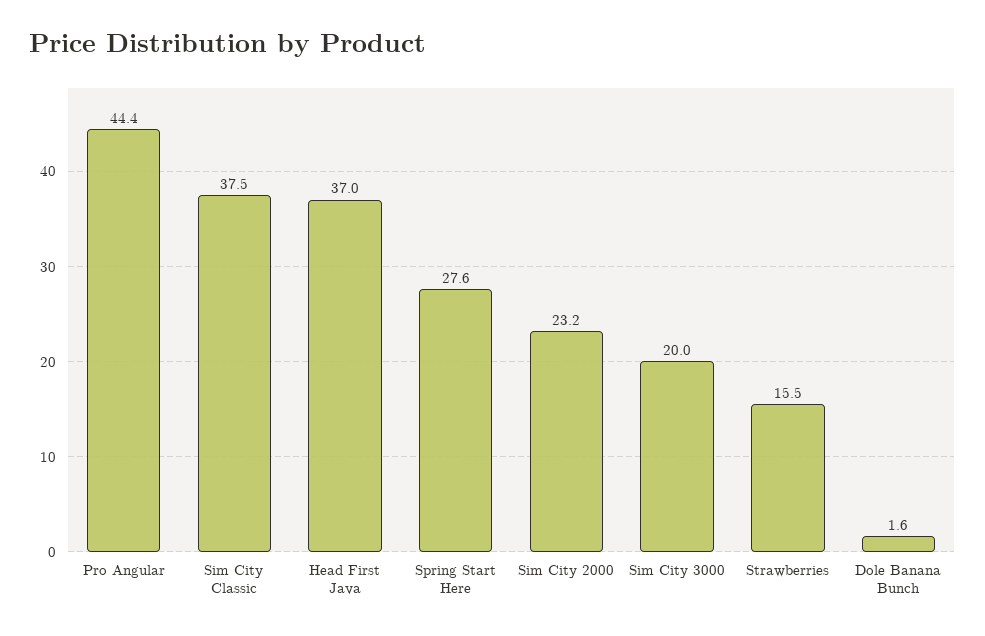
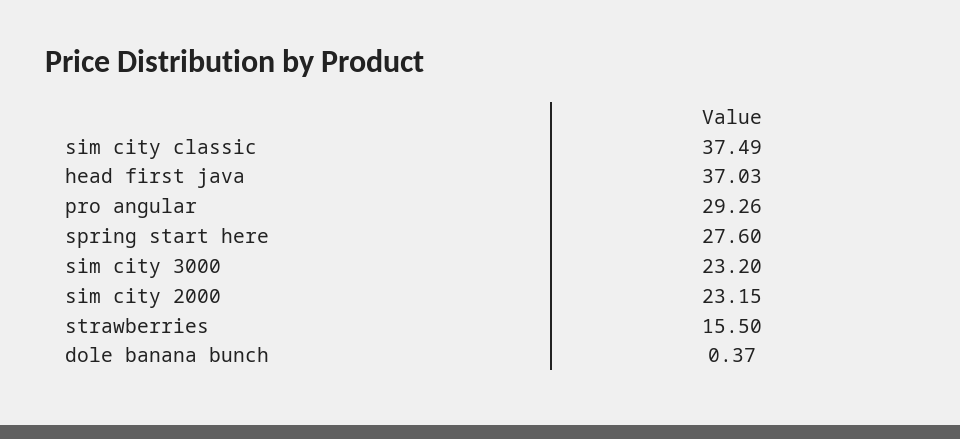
  {
-   "Pro Angular": 44.4,
+   "Pro Angular": 29.26,
    "Sim City Classic": 37.49,
    "Head First Java": 37.03,
    "Spring Start Here": 27.6,
    "Sim City 2000": 23.15,
-   "Sim City 3000": 20,
+   "Sim City 3000": 23.2,
    "Strawberries": 15.5,
-   "Dole Banana Bunch": 1.6
+   "Dole Banana Bunch": 0.37
  }

